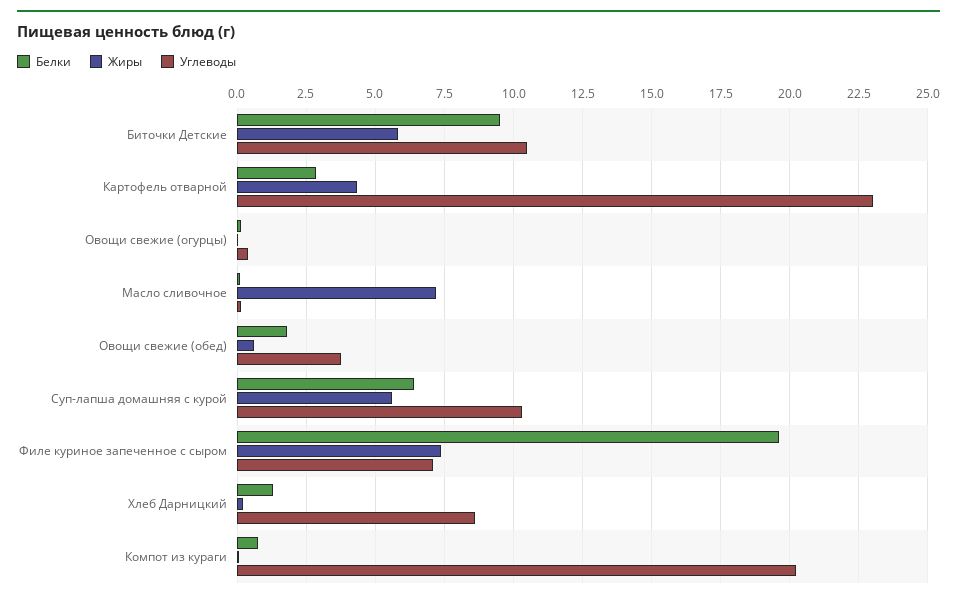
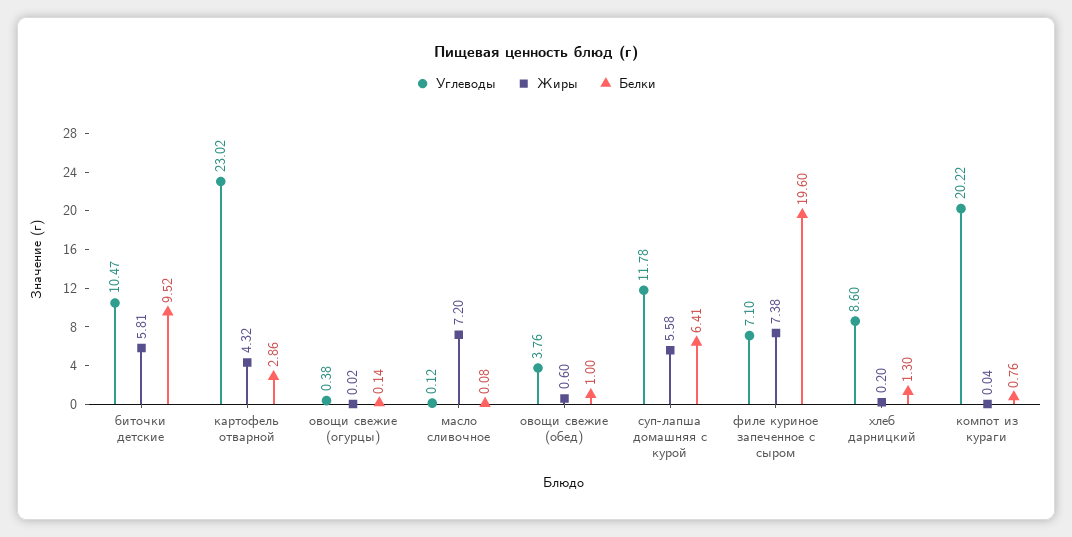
  {
    "Белки": {
      "Биточки Детские": 9.52,
      "Картофель отварной": 2.86,
      "Овощи свежие (огурцы)": 0.14,
      "Масло сливочное": 0.08,
-     "Овощи свежие (обед)": 1.75,
+     "Овощи свежие (обед)": 1,
      "Суп-лапша домашняя с курой": 6.41,
      "Филе куриное запеченное с сыром": 19.6,
      "Хлеб Дарницкий": 1.3,
      "Компот из кураги": 0.76
    },
    "Жиры": {
      "Биточки Детские": 5.81,
      "Картофель отварной": 4.32,
      "Овощи свежие (огурцы)": 0.02,
      "Масло сливочное": 7.2,
      "Овощи свежие (обед)": 0.6,
      "Суп-лапша домашняя с курой": 5.58,
      "Филе куриное запеченное с сыром": 7.38,
      "Хлеб Дарницкий": 0.2,
      "Компот из кураги": 0.04
    },
    "Углеводы": {
      "Биточки Детские": 10.47,
      "Картофель отварной": 23.02,
      "Овощи свежие (огурцы)": 0.38,
      "Масло сливочное": 0.12,
      "Овощи свежие (обед)": 3.76,
-     "Суп-лапша домашняя с курой": 10.25,
+     "Суп-лапша домашняя с курой": 11.78,
      "Филе куриное запеченное с сыром": 7.1,
      "Хлеб Дарницкий": 8.6,
      "Компот из кураги": 20.22
    }
  }

